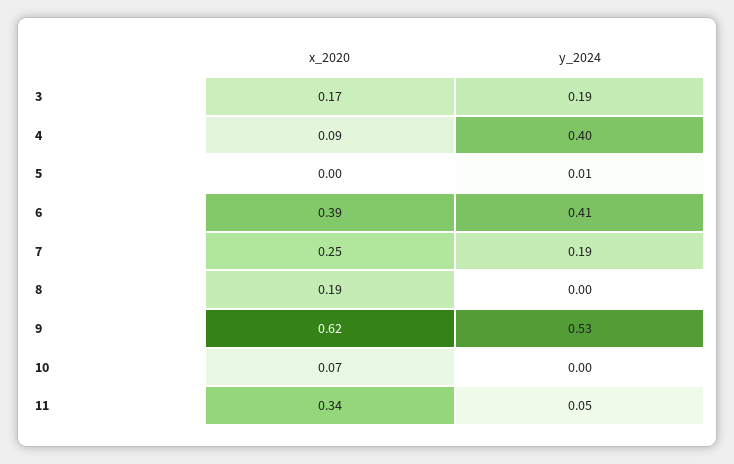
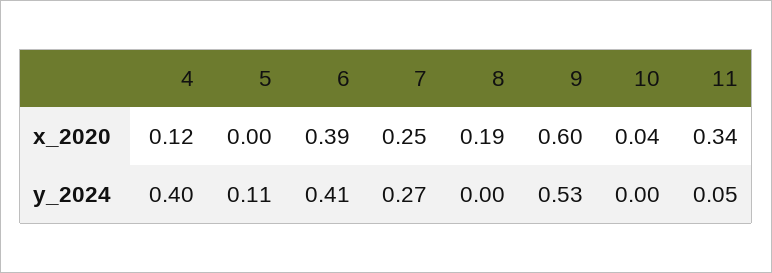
  {
    "x_2020": {
-     "3": 0.17,
-     "4": 0.09,
+     "4": 0.12,
      "5": 0,
      "6": 0.39,
      "7": 0.25,
      "8": 0.19,
-     "9": 0.62,
+     "9": 0.6,
-     "10": 0.07,
+     "10": 0.04,
      "11": 0.34
    },
    "y_2024": {
-     "3": 0.19,
      "4": 0.4,
-     "5": 0.01,
+     "5": 0.11,
      "6": 0.41,
-     "7": 0.19,
+     "7": 0.27,
      "8": 0,
      "9": 0.53,
      "10": 0,
      "11": 0.05
    }
  }

